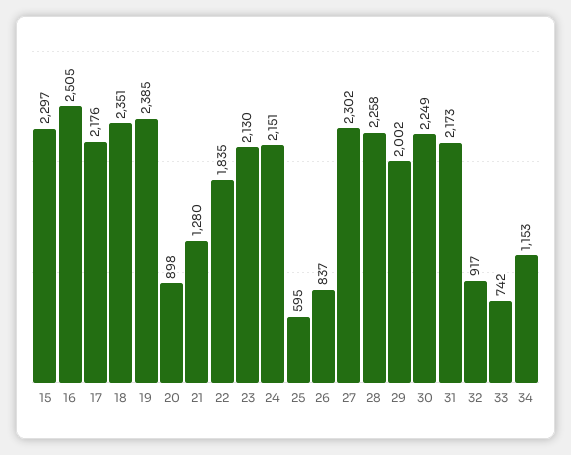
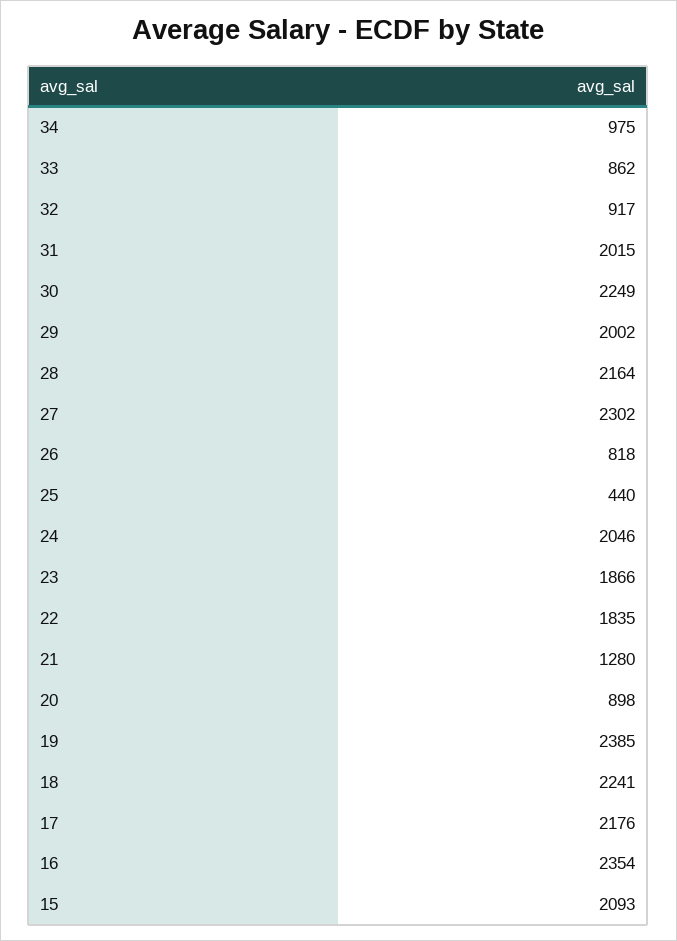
  {
-   "15": 2297,
+   "15": 2093,
-   "16": 2505,
+   "16": 2354,
    "17": 2176,
-   "18": 2351,
+   "18": 2241,
    "19": 2385,
    "20": 898,
    "21": 1280,
    "22": 1835,
-   "23": 2130,
+   "23": 1866,
-   "24": 2151,
+   "24": 2046,
-   "25": 595,
+   "25": 440,
-   "26": 837,
+   "26": 818,
    "27": 2302,
-   "28": 2258,
+   "28": 2164,
    "29": 2002,
    "30": 2249,
-   "31": 2173,
+   "31": 2015,
    "32": 917,
-   "33": 742,
+   "33": 862,
-   "34": 1153
+   "34": 975
  }

